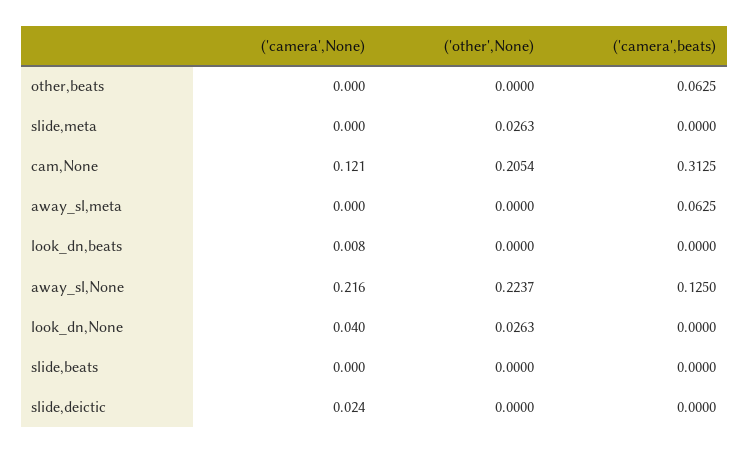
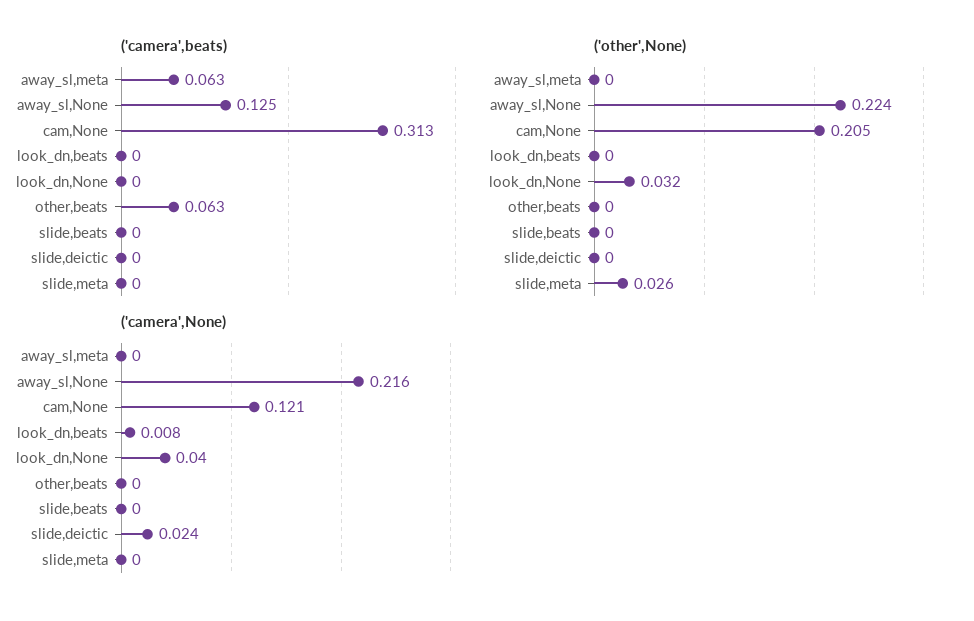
  {
    "('camera',None)": {
      "other,beats": 0,
      "slide,meta": 0,
      "cam,None": 0.121,
      "away_sl,meta": 0,
      "look_dn,beats": 0.008,
      "away_sl,None": 0.216,
      "look_dn,None": 0.04,
      "slide,beats": 0,
      "slide,deictic": 0.024
    },
    "('other',None)": {
      "other,beats": 0,
      "slide,meta": 0.0263,
      "cam,None": 0.2054,
      "away_sl,meta": 0,
      "look_dn,beats": 0,
      "away_sl,None": 0.2237,
-     "look_dn,None": 0.0263,
+     "look_dn,None": 0.032,
      "slide,beats": 0,
      "slide,deictic": 0
    },
    "('camera',beats)": {
      "other,beats": 0.0625,
      "slide,meta": 0,
      "cam,None": 0.3125,
      "away_sl,meta": 0.0625,
      "look_dn,beats": 0,
      "away_sl,None": 0.125,
      "look_dn,None": 0,
      "slide,beats": 0,
      "slide,deictic": 0
    }
  }

